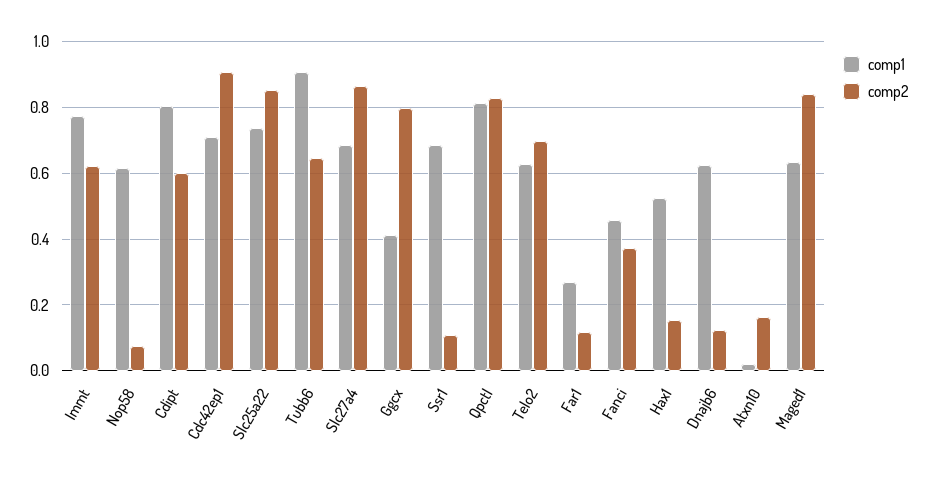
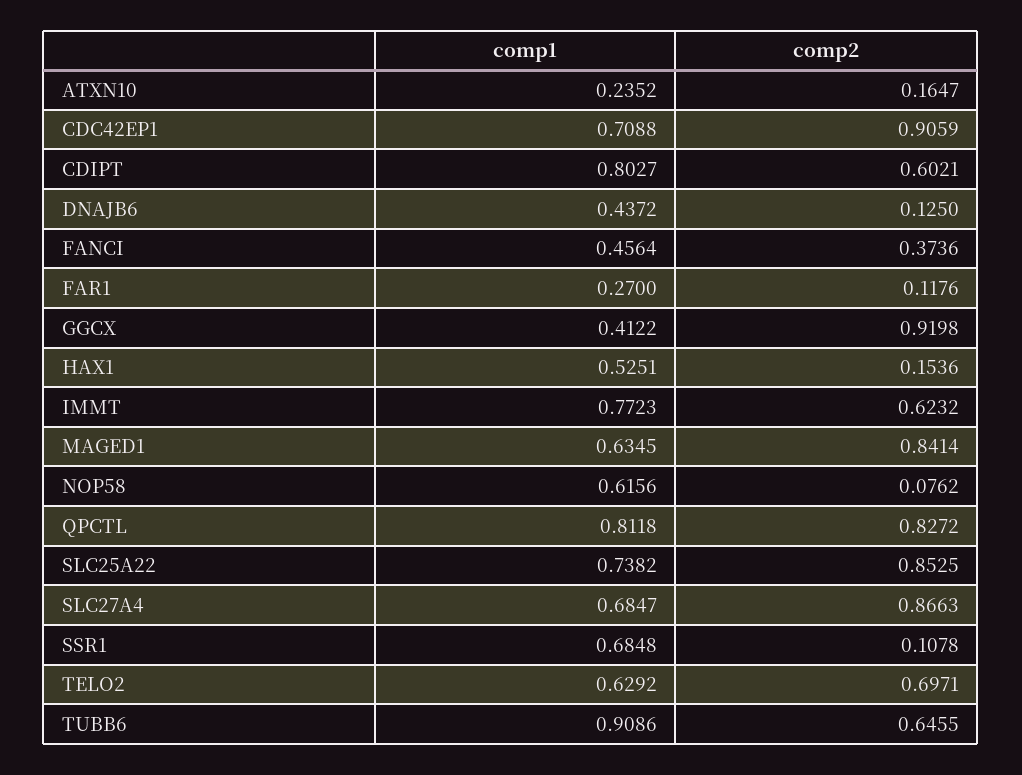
  {
    "comp1": {
      "Immt": 0.7723,
      "Nop58": 0.6156,
      "Cdipt": 0.8027,
      "Cdc42ep1": 0.7088,
      "Slc25a22": 0.7382,
      "Tubb6": 0.9086,
      "Slc27a4": 0.6847,
      "Ggcx": 0.4122,
      "Ssr1": 0.6848,
      "Qpctl": 0.8118,
      "Telo2": 0.6292,
      "Far1": 0.27,
      "Fanci": 0.4564,
      "Hax1": 0.5251,
-     "Dnajb6": 0.62,
+     "Dnajb6": 0.4372,
-     "Atxn10": 0.02,
+     "Atxn10": 0.2352,
      "Maged1": 0.6345
    },
    "comp2": {
      "Immt": 0.6232,
      "Nop58": 0.0762,
      "Cdipt": 0.6021,
      "Cdc42ep1": 0.9059,
      "Slc25a22": 0.8525,
      "Tubb6": 0.6455,
      "Slc27a4": 0.8663,
-     "Ggcx": 0.8,
+     "Ggcx": 0.9198,
      "Ssr1": 0.1078,
      "Qpctl": 0.8272,
      "Telo2": 0.6971,
      "Far1": 0.1176,
      "Fanci": 0.3736,
      "Hax1": 0.1536,
      "Dnajb6": 0.125,
      "Atxn10": 0.1647,
      "Maged1": 0.8414
    }
  }

